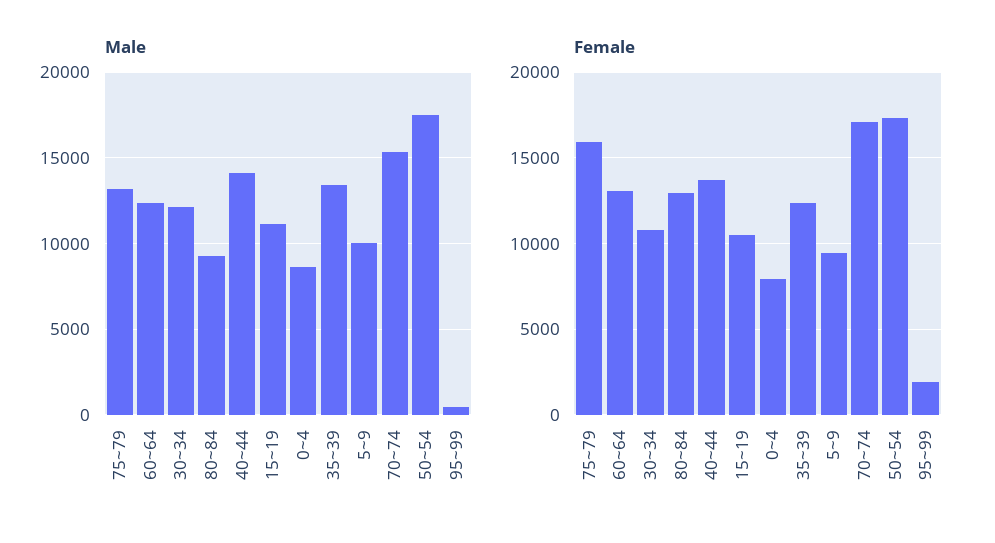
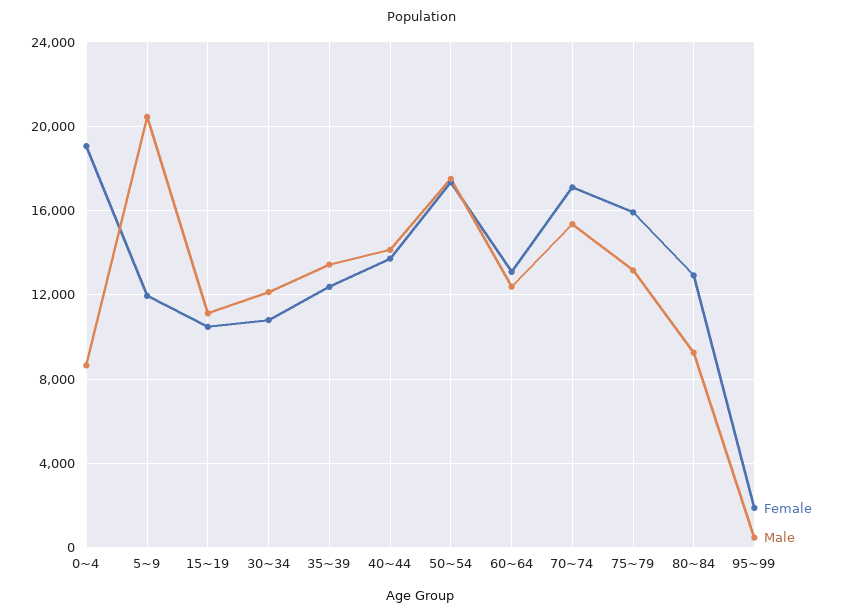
  {
    "Male": {
      "75~79": 13000,
      "60~64": 12500,
      "30~34": 12000,
      "80~84": 9500,
      "40~44": 14000,
      "15~19": 11000,
      "0~4": 8500,
      "35~39": 13500,
-     "5~9": 10000,
+     "5~9": 20500,
      "70~74": 15500,
      "50~54": 17500,
      "95~99": 500
    },
    "Female": {
      "75~79": 16000,
      "60~64": 13000,
      "30~34": 11000,
      "80~84": 13000,
      "40~44": 13500,
      "15~19": 10500,
-     "0~4": 8000,
+     "0~4": 19000,
      "35~39": 12500,
-     "5~9": 9500,
+     "5~9": 12000,
      "70~74": 17000,
      "50~54": 17500,
      "95~99": 2000
    }
  }

